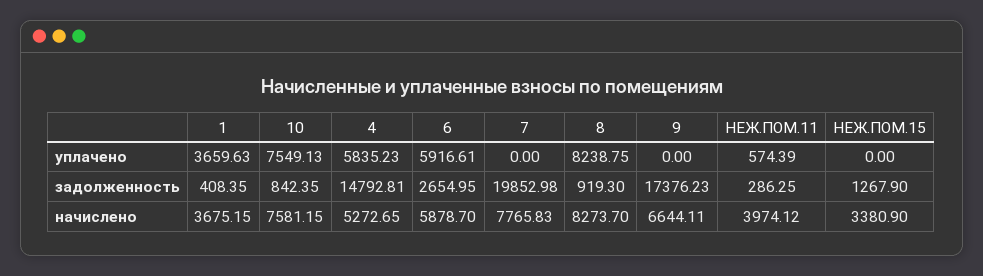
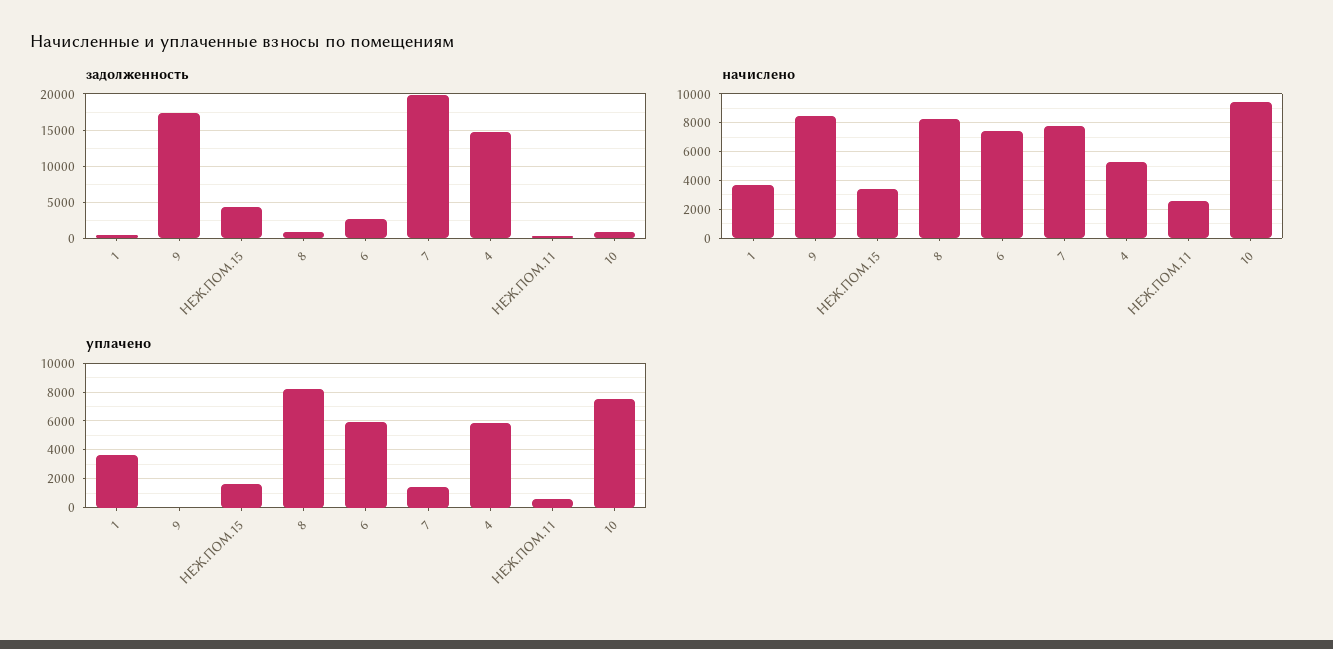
  {
    "уплачено": {
      "1": 3659.63,
      "10": 7549.13,
      "4": 5835.23,
      "6": 5916.61,
-     "7": 0,
+     "7": 1500,
      "8": 8238.75,
      "9": 0,
      "НЕЖ.ПОМ.11": 574.39,
-     "НЕЖ.ПОМ.15": 0
+     "НЕЖ.ПОМ.15": 1500
    },
    "задолженность": {
      "1": 408.35,
      "10": 842.35,
      "4": 14792.81,
      "6": 2654.95,
      "7": 19852.98,
      "8": 919.3,
      "9": 17376.23,
      "НЕЖ.ПОМ.11": 286.25,
-     "НЕЖ.ПОМ.15": 1267.9
+     "НЕЖ.ПОМ.15": 4000
    },
    "начислено": {
      "1": 3675.15,
-     "10": 7581.15,
+     "10": 9500,
      "4": 5272.65,
-     "6": 5878.7,
+     "6": 7500,
      "7": 7765.83,
      "8": 8273.7,
-     "9": 6644.11,
+     "9": 8500,
-     "НЕЖ.ПОМ.11": 3974.12,
+     "НЕЖ.ПОМ.11": 2500,
      "НЕЖ.ПОМ.15": 3380.9
    }
  }

